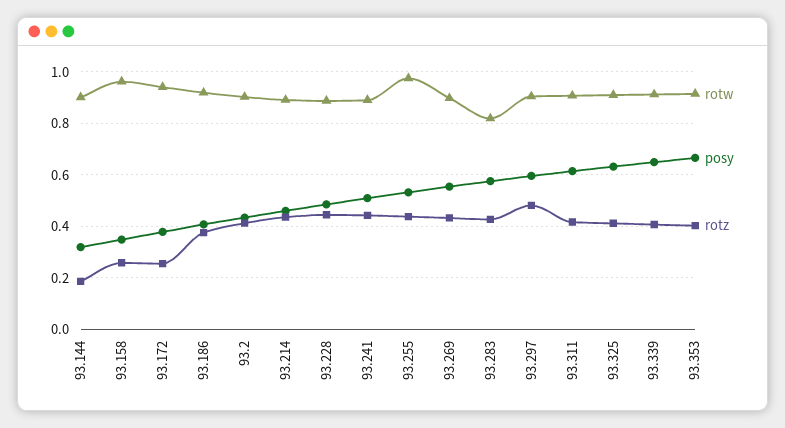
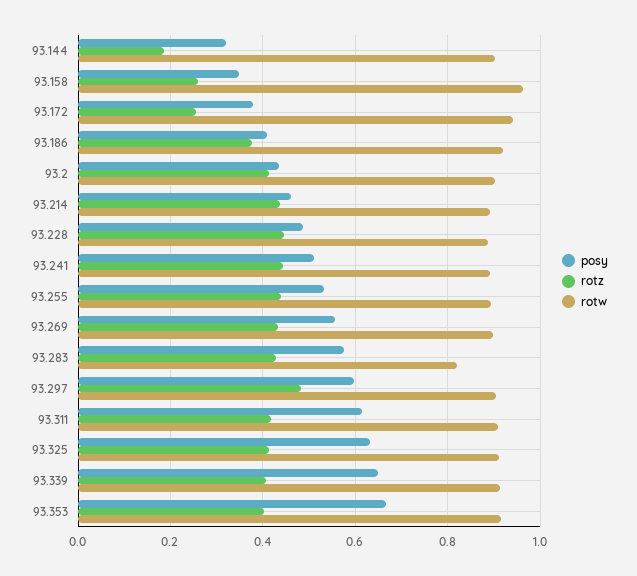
  {
    "rotw": {
      "93.144": 0.9,
      "93.158": 0.96,
      "93.172": 0.94,
      "93.186": 0.92,
      "93.2": 0.9,
      "93.214": 0.9,
      "93.228": 0.88,
      "93.241": 0.9,
-     "93.255": 0.975,
+     "93.255": 0.9,
      "93.269": 0.9,
      "93.283": 0.82,
      "93.297": 0.9,
      "93.311": 0.9,
      "93.325": 0.92,
      "93.339": 0.92,
      "93.353": 0.92
    },
    "posy": {
      "93.144": 0.32,
      "93.158": 0.34,
      "93.172": 0.38,
      "93.186": 0.4,
      "93.2": 0.44,
      "93.214": 0.46,
      "93.228": 0.48,
      "93.241": 0.5,
      "93.255": 0.54,
      "93.269": 0.56,
      "93.283": 0.58,
      "93.297": 0.6,
      "93.311": 0.62,
      "93.325": 0.64,
      "93.339": 0.64,
      "93.353": 0.66
    },
    "rotz": {
      "93.144": 0.18,
      "93.158": 0.26,
      "93.172": 0.26,
      "93.186": 0.38,
      "93.2": 0.42,
      "93.214": 0.44,
      "93.228": 0.44,
      "93.241": 0.44,
      "93.255": 0.44,
      "93.269": 0.44,
      "93.283": 0.42,
      "93.297": 0.48,
      "93.311": 0.42,
      "93.325": 0.42,
      "93.339": 0.4,
      "93.353": 0.4
    }
  }

